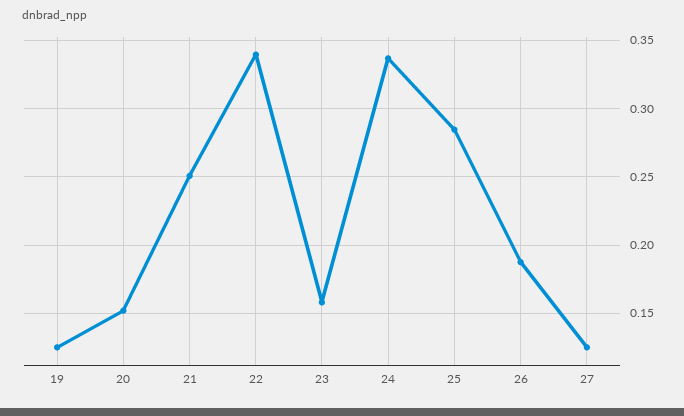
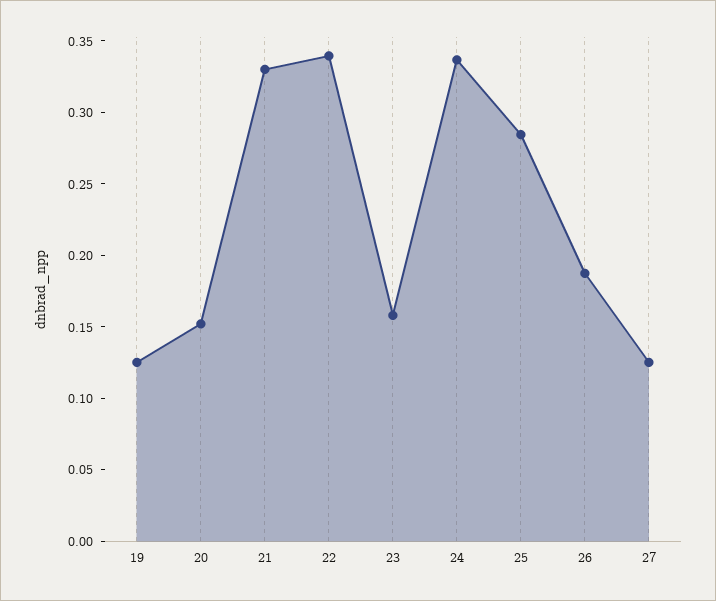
  {
    "19": 0.125,
    "20": 0.15,
-   "21": 0.25,
+   "21": 0.33,
    "22": 0.34,
    "23": 0.16,
    "24": 0.335,
    "25": 0.285,
    "26": 0.185,
    "27": 0.125
  }

